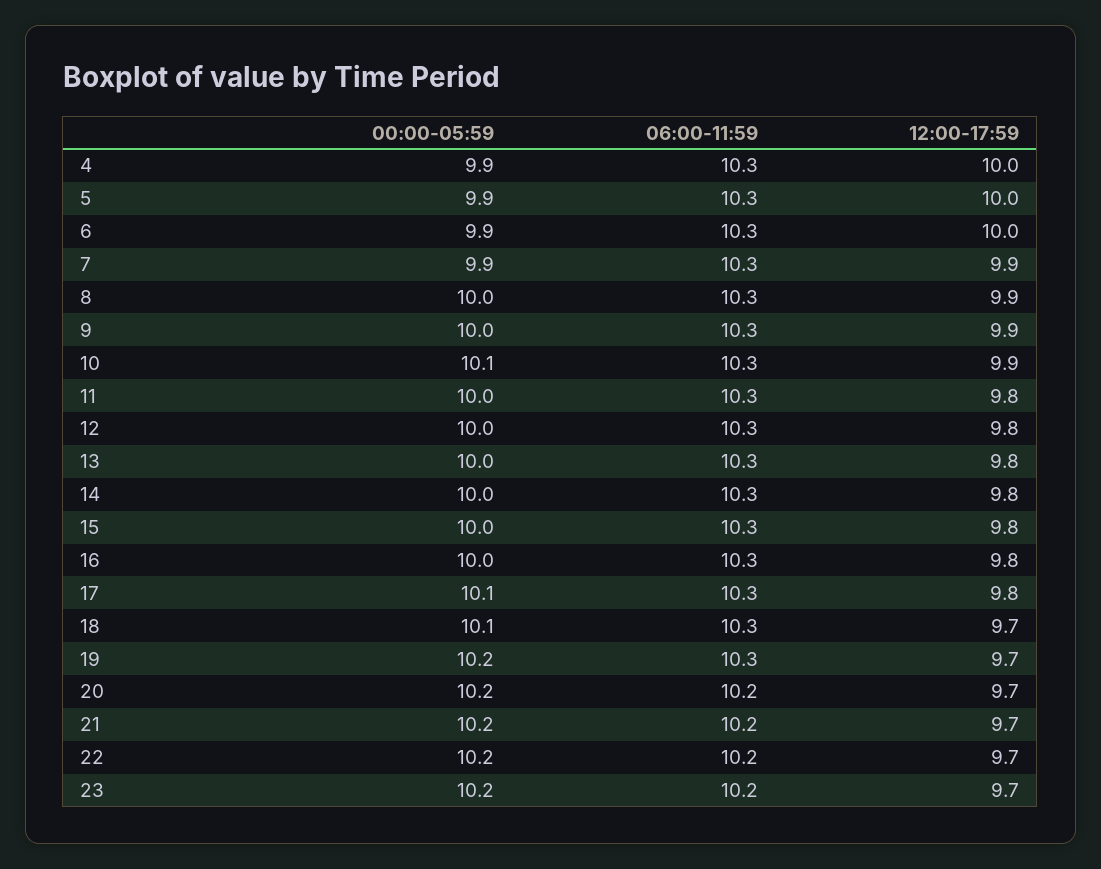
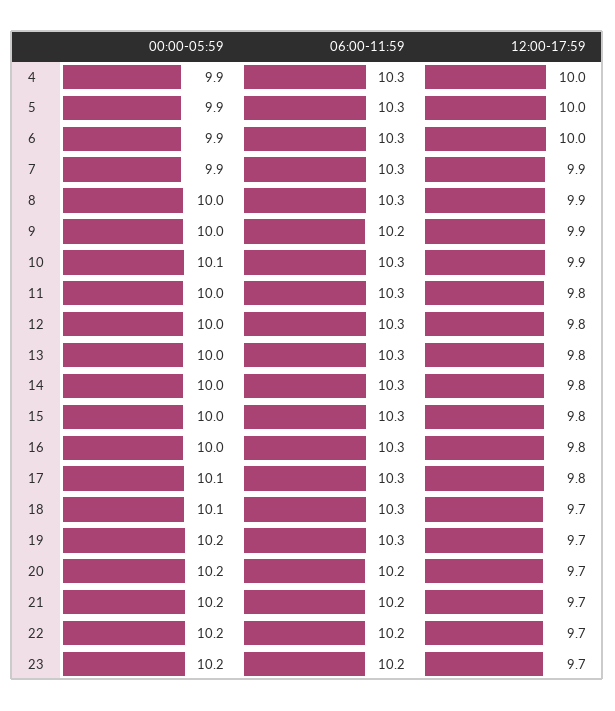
  {
    "00:00-05:59": {
      "4": 9.9,
      "5": 9.9,
      "6": 9.9,
      "7": 9.9,
      "8": 10,
      "9": 10,
      "10": 10.1,
      "11": 10,
      "12": 10,
      "13": 10,
      "14": 10,
      "15": 10,
      "16": 10,
      "17": 10.1,
      "18": 10.1,
      "19": 10.2,
      "20": 10.2,
      "21": 10.2,
      "22": 10.2,
      "23": 10.2
    },
    "06:00-11:59": {
      "4": 10.3,
      "5": 10.3,
      "6": 10.3,
      "7": 10.3,
      "8": 10.3,
-     "9": 10.3,
+     "9": 10.2,
      "10": 10.3,
      "11": 10.3,
      "12": 10.3,
      "13": 10.3,
      "14": 10.3,
      "15": 10.3,
      "16": 10.3,
      "17": 10.3,
      "18": 10.3,
      "19": 10.3,
      "20": 10.2,
      "21": 10.2,
      "22": 10.2,
      "23": 10.2
    },
    "12:00-17:59": {
      "4": 10,
      "5": 10,
      "6": 10,
      "7": 9.9,
      "8": 9.9,
      "9": 9.9,
      "10": 9.9,
      "11": 9.8,
      "12": 9.8,
      "13": 9.8,
      "14": 9.8,
      "15": 9.8,
      "16": 9.8,
      "17": 9.8,
      "18": 9.7,
      "19": 9.7,
      "20": 9.7,
      "21": 9.7,
      "22": 9.7,
      "23": 9.7
    }
  }

